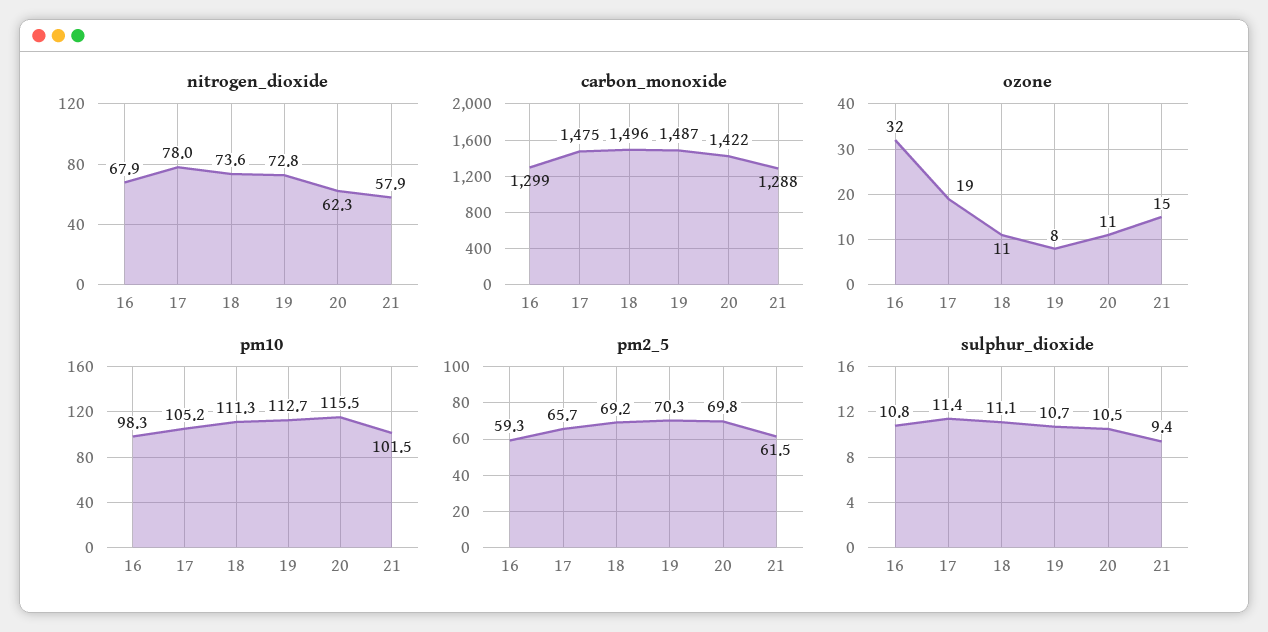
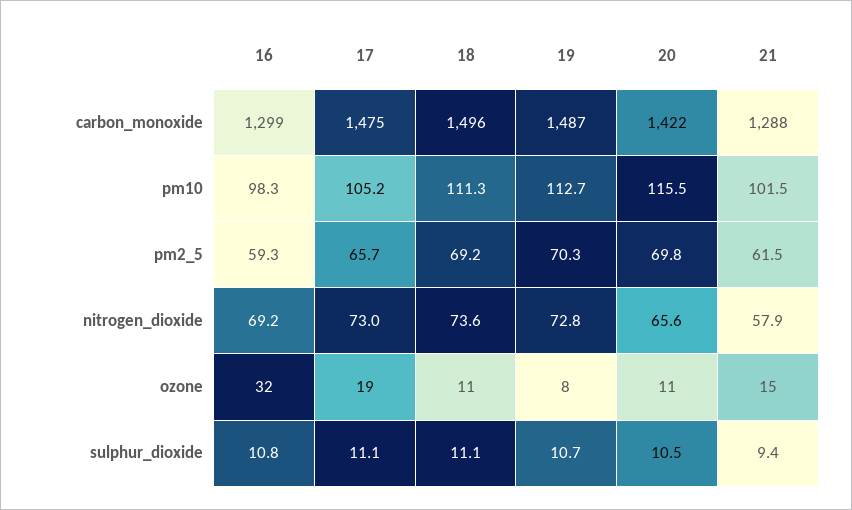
  {
    "nitrogen_dioxide": {
-     "16": 67.9,
+     "16": 69.2,
-     "17": 78,
+     "17": 73,
      "18": 73.6,
      "19": 72.8,
-     "20": 62.3,
+     "20": 65.6,
      "21": 57.9
    },
    "carbon_monoxide": {
      "16": 1299,
      "17": 1475,
      "18": 1496,
      "19": 1487,
      "20": 1422,
      "21": 1288
    },
    "ozone": {
      "16": 32,
      "17": 19,
      "18": 11,
      "19": 8,
      "20": 11,
      "21": 15
    },
    "pm10": {
      "16": 98.3,
      "17": 105.2,
      "18": 111.3,
      "19": 112.7,
      "20": 115.5,
      "21": 101.5
    },
    "pm2_5": {
      "16": 59.3,
      "17": 65.7,
      "18": 69.2,
      "19": 70.3,
      "20": 69.8,
      "21": 61.5
    },
    "sulphur_dioxide": {
      "16": 10.8,
-     "17": 11.4,
+     "17": 11.1,
      "18": 11.1,
      "19": 10.7,
      "20": 10.5,
      "21": 9.4
    }
  }

